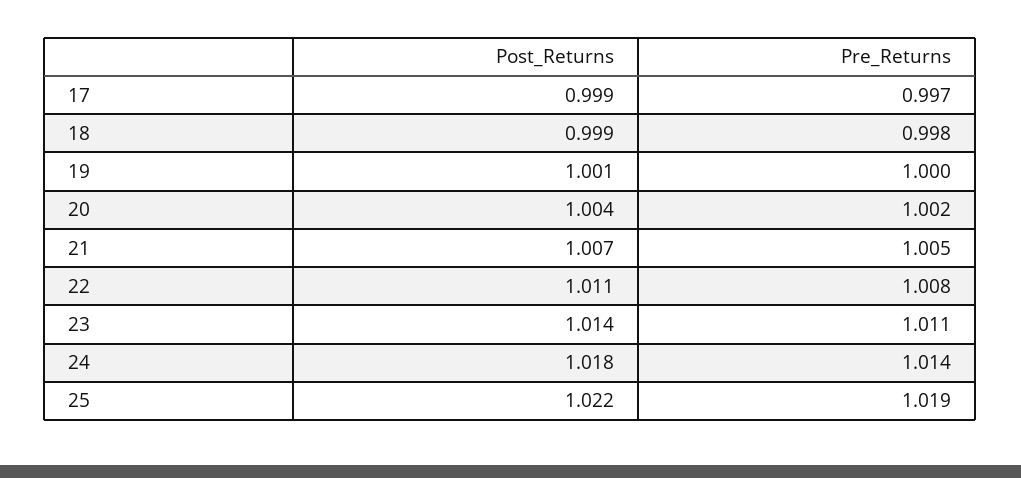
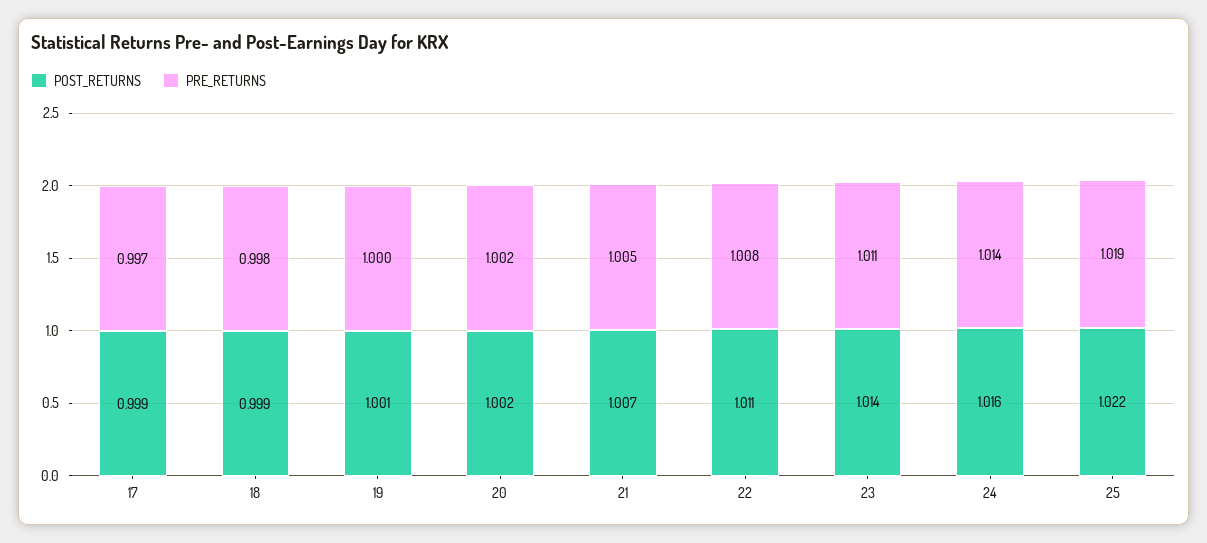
  {
    "Post_Returns": {
      "17": 0.999,
      "18": 0.999,
      "19": 1.001,
-     "20": 1.004,
+     "20": 1.002,
      "21": 1.007,
      "22": 1.011,
      "23": 1.014,
-     "24": 1.018,
+     "24": 1.016,
      "25": 1.022
    },
    "Pre_Returns": {
      "17": 0.997,
      "18": 0.998,
      "19": 1,
      "20": 1.002,
      "21": 1.005,
      "22": 1.008,
      "23": 1.011,
      "24": 1.014,
      "25": 1.019
    }
  }

